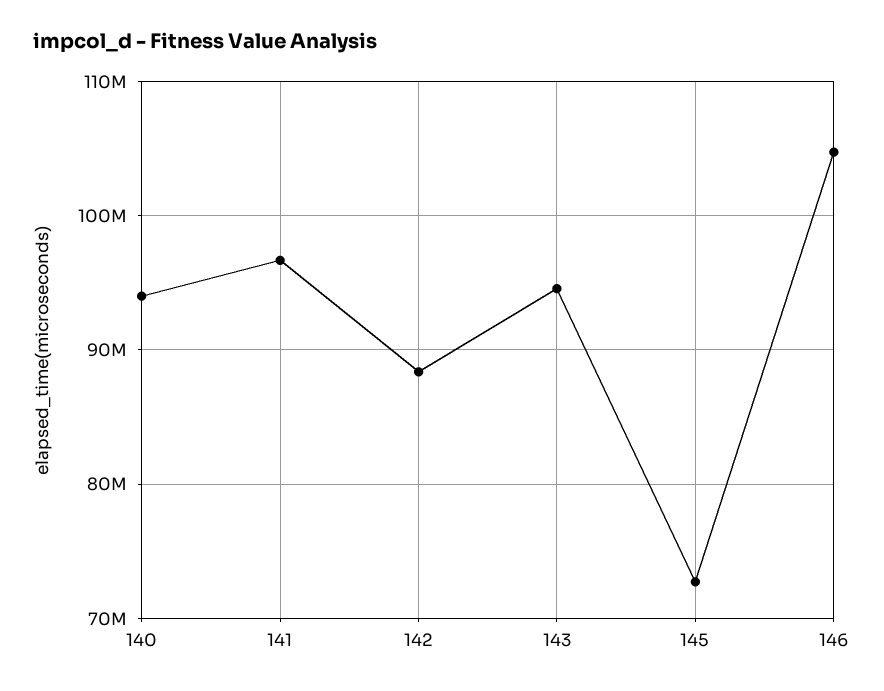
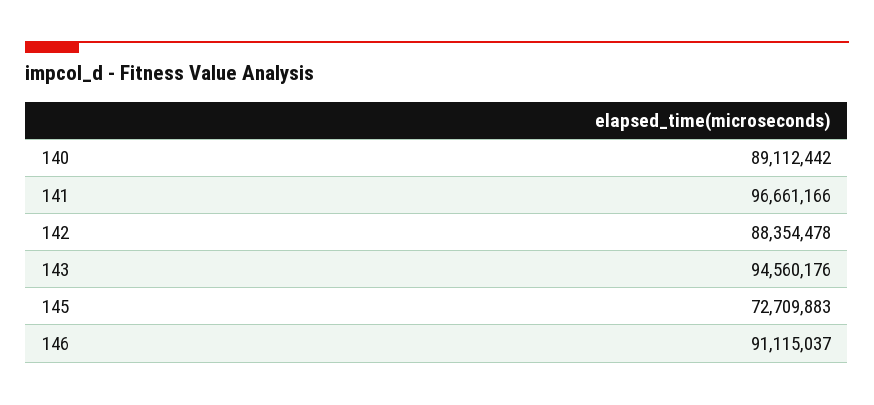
  {
-   "140": 94000000,
+   "140": 89112442,
    "141": 96661166,
    "142": 88354478,
    "143": 94560176,
    "145": 72709883,
-   "146": 105000000
+   "146": 91115037
  }

